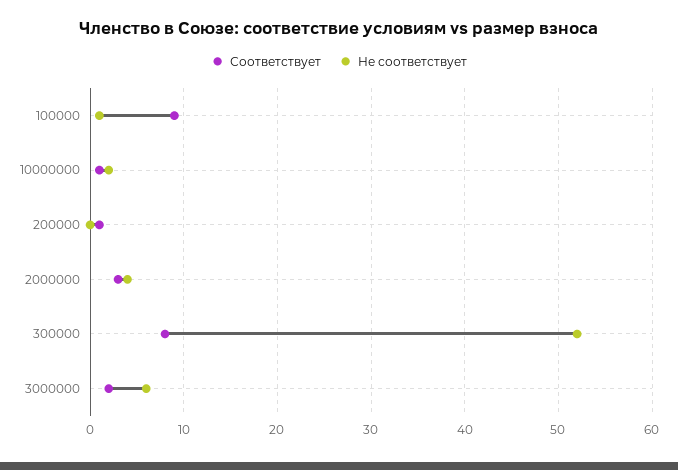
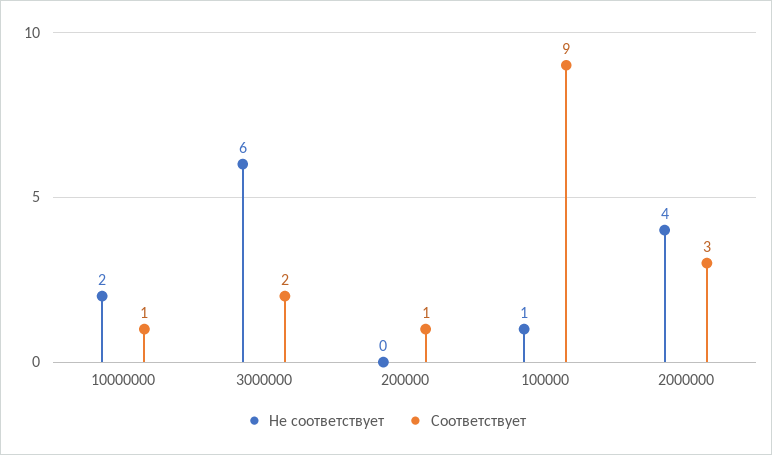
  {
    "Соответствует": {
      "100000": 9,
      "10000000": 1,
      "200000": 1,
      "2000000": 3,
-     "300000": 8,
      "3000000": 2
    },
    "Не соответствует": {
      "100000": 1,
      "10000000": 2,
      "200000": 0,
      "2000000": 4,
-     "300000": 52,
      "3000000": 6
    }
  }

